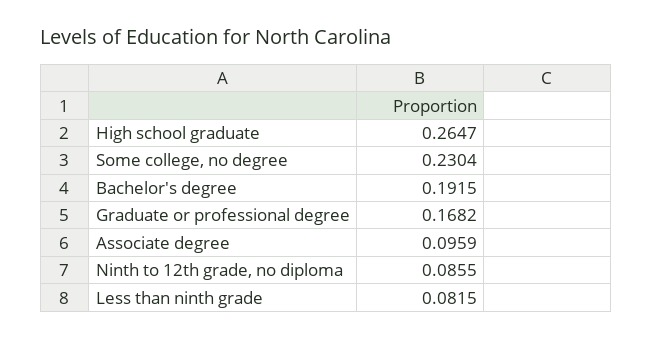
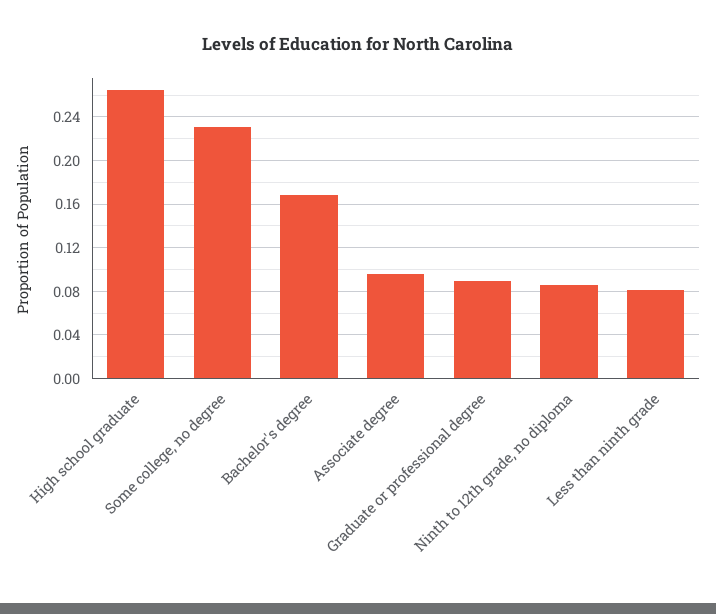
  {
    "High school graduate": 0.2647,
    "Some college, no degree": 0.2304,
-   "Bachelor's degree": 0.1915,
+   "Bachelor's degree": 0.17,
-   "Graduate or professional degree": 0.1682,
+   "Graduate or professional degree": 0.09,
    "Associate degree": 0.0959,
    "Ninth to 12th grade, no diploma": 0.0855,
    "Less than ninth grade": 0.0815
  }

